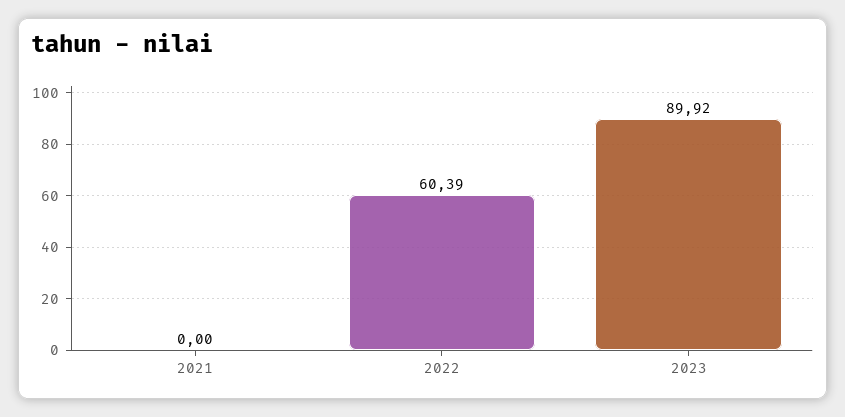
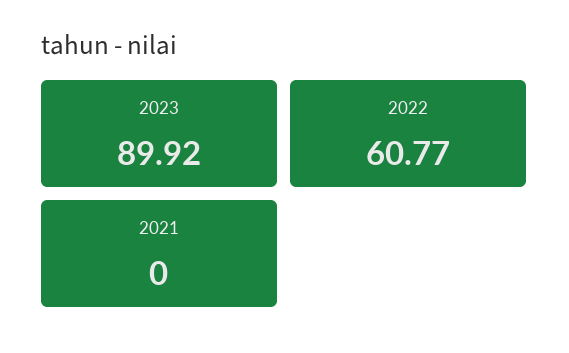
  {
    "2021": 0,
-   "2022": 60.39,
+   "2022": 60.77,
    "2023": 89.92
  }

